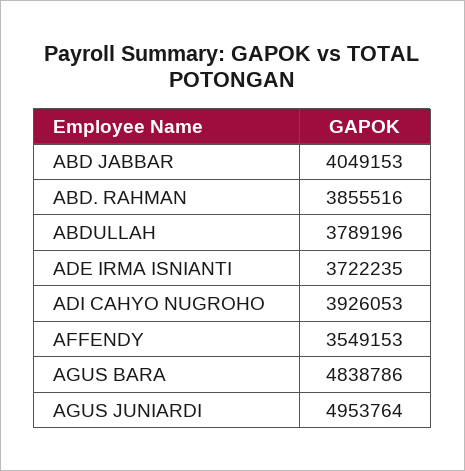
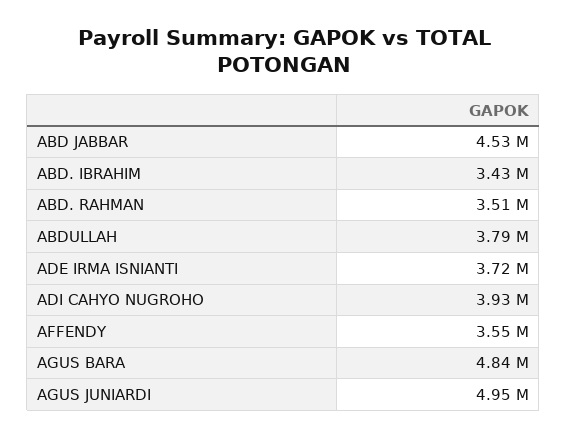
  {
-   "ABD JABBAR": 4049153,
+   "ABD JABBAR": 4530000,
-   "ABD. RAHMAN": 3855516,
+   "ABD. RAHMAN": 3510000,
    "ABDULLAH": 3789196,
    "ADE IRMA ISNIANTI": 3722235,
    "ADI CAHYO NUGROHO": 3926053,
    "AFFENDY": 3549153,
    "AGUS BARA": 4838786,
-   "AGUS JUNIARDI": 4953764
+   "AGUS JUNIARDI": 4953764,
+   "ABD. IBRAHIM": 3430000
  }

